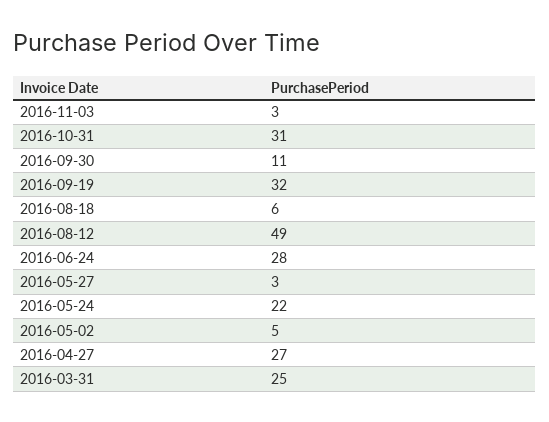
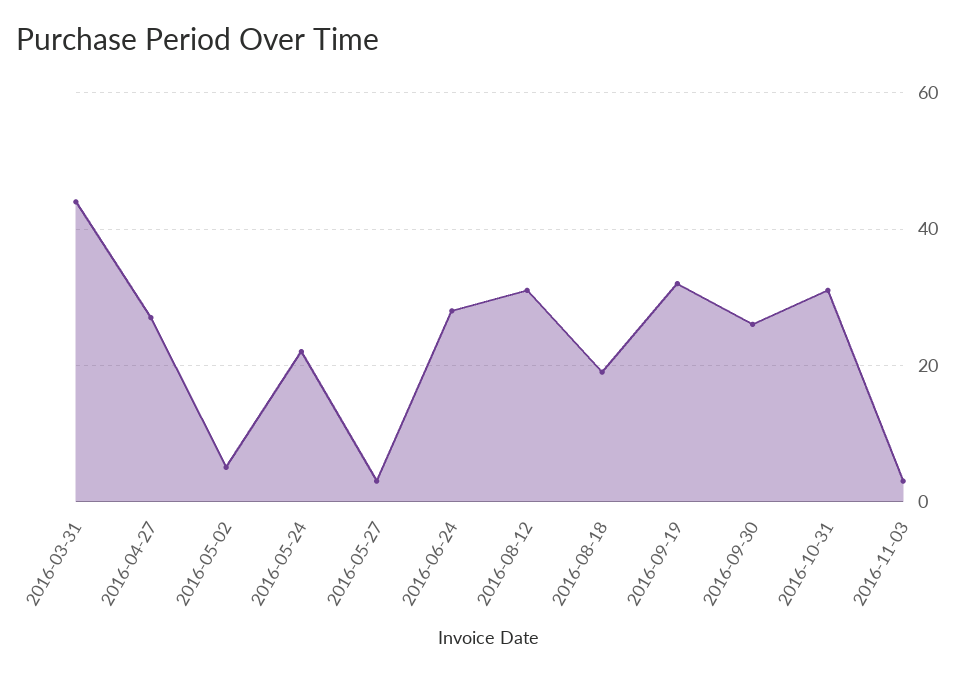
  {
    "2016-11-03": 3,
    "2016-10-31": 31,
-   "2016-09-30": 11,
+   "2016-09-30": 25,
    "2016-09-19": 32,
-   "2016-08-18": 6,
+   "2016-08-18": 20,
-   "2016-08-12": 49,
+   "2016-08-12": 30,
    "2016-06-24": 28,
    "2016-05-27": 3,
    "2016-05-24": 22,
    "2016-05-02": 5,
    "2016-04-27": 27,
-   "2016-03-31": 25
+   "2016-03-31": 45
  }

